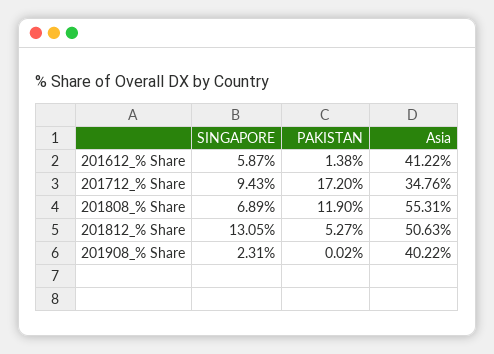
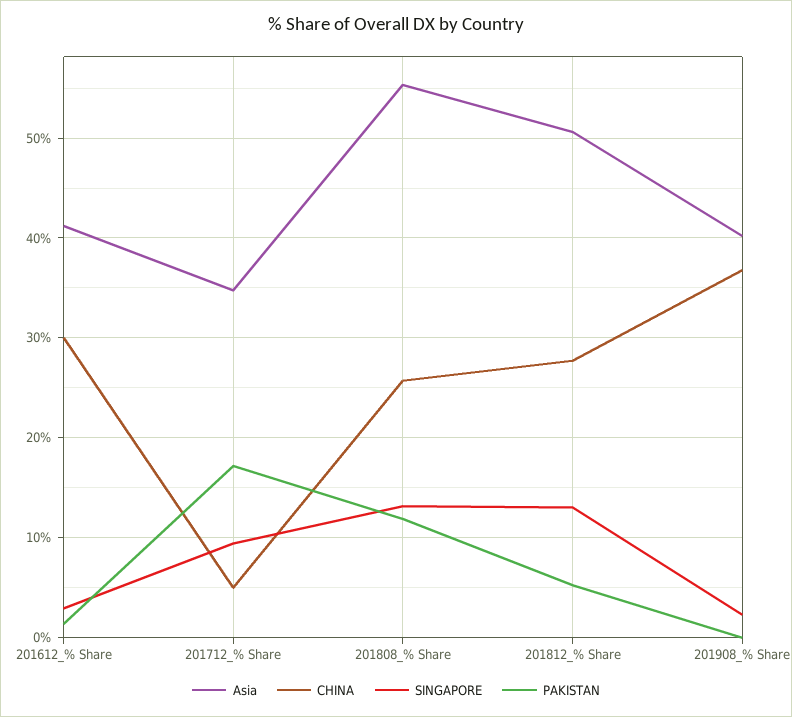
  {
    "SINGAPORE": {
-     "201612_% Share": 5.87,
+     "201612_% Share": 3,
      "201712_% Share": 9.43,
-     "201808_% Share": 6.89,
+     "201808_% Share": 13,
      "201812_% Share": 13.05,
      "201908_% Share": 2.31
    },
    "PAKISTAN": {
      "201612_% Share": 1.38,
      "201712_% Share": 17.2,
      "201808_% Share": 11.9,
      "201812_% Share": 5.27,
      "201908_% Share": 0.02
    },
    "Asia": {
      "201612_% Share": 41.22,
      "201712_% Share": 34.76,
      "201808_% Share": 55.31,
      "201812_% Share": 50.63,
      "201908_% Share": 40.22
-   }
+   },
+   "CHINA": {
+     "201612_% Share": 30,
+     "201712_% Share": 5,
+     "201808_% Share": 26,
+     "201812_% Share": 28,
+     "201908_% Share": 37
+   }
  }

